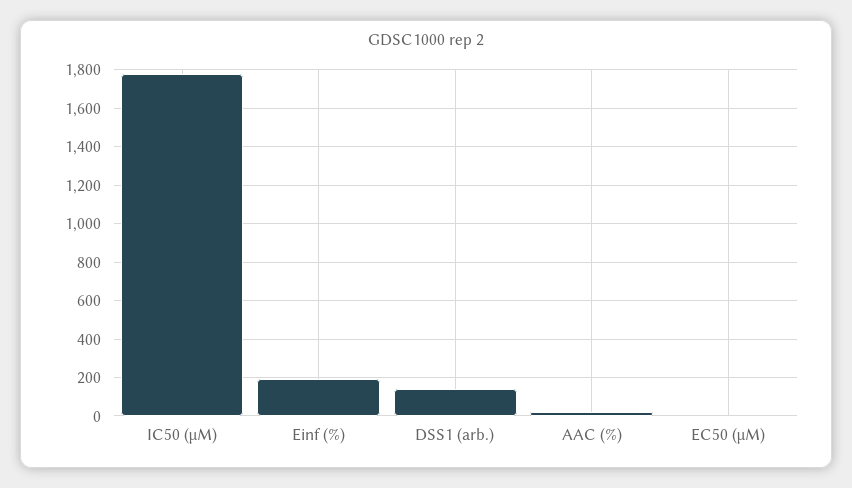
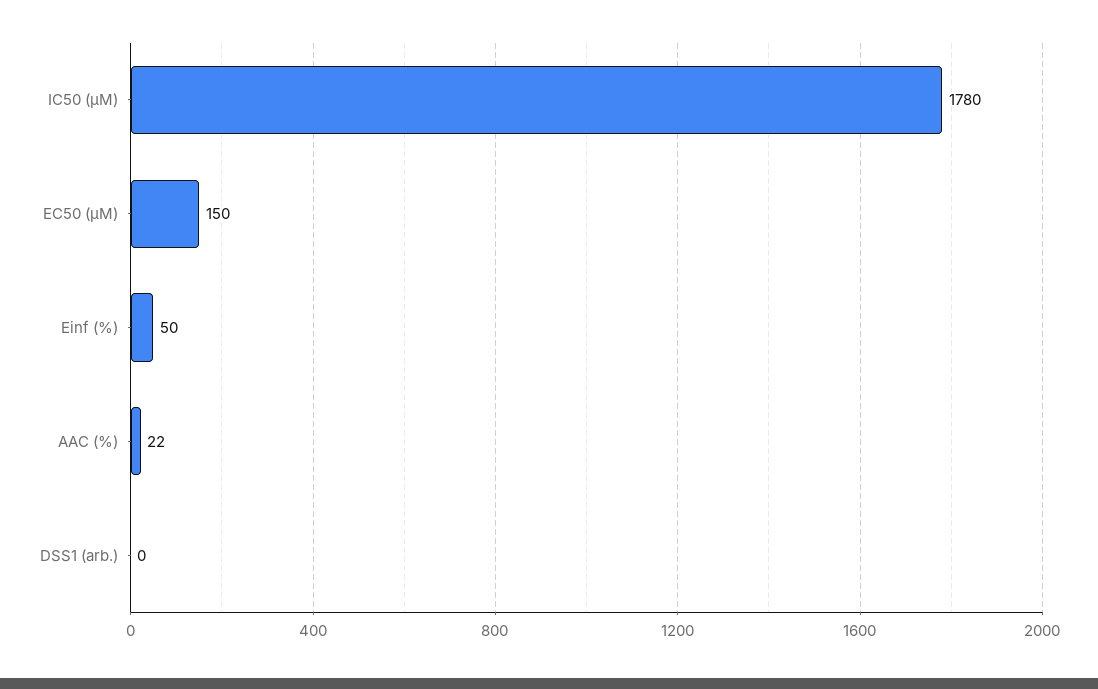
  {
    "IC50 (µM)": 1780,
-   "Einf (%)": 200,
+   "Einf (%)": 50,
-   "DSS1 (arb.)": 150,
+   "DSS1 (arb.)": 0,
    "AAC (%)": 22,
-   "EC50 (µM)": 0
+   "EC50 (µM)": 150
  }

